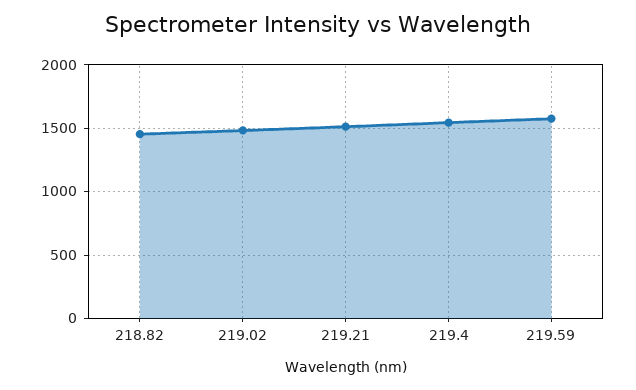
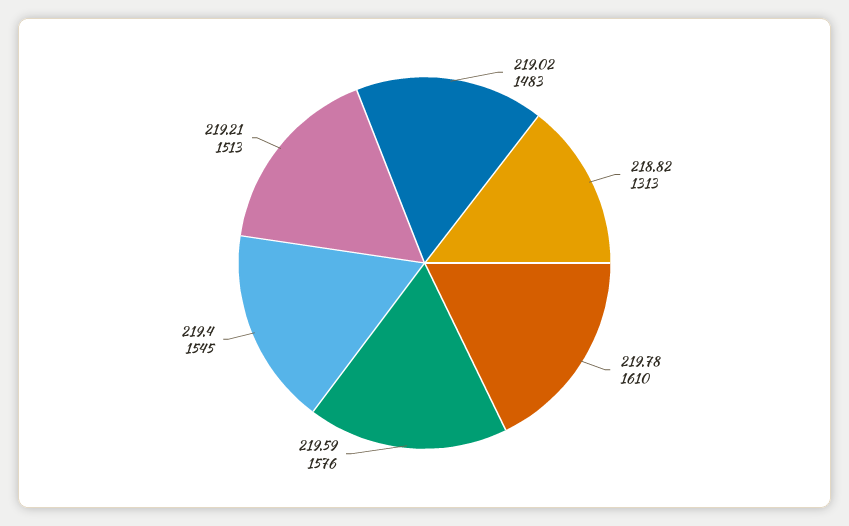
  {
-   "218.82": 1450,
+   "218.82": 1313,
    "219.02": 1483,
    "219.21": 1513,
    "219.4": 1545,
-   "219.59": 1576
+   "219.59": 1576,
+   "219.78": 1610
  }

